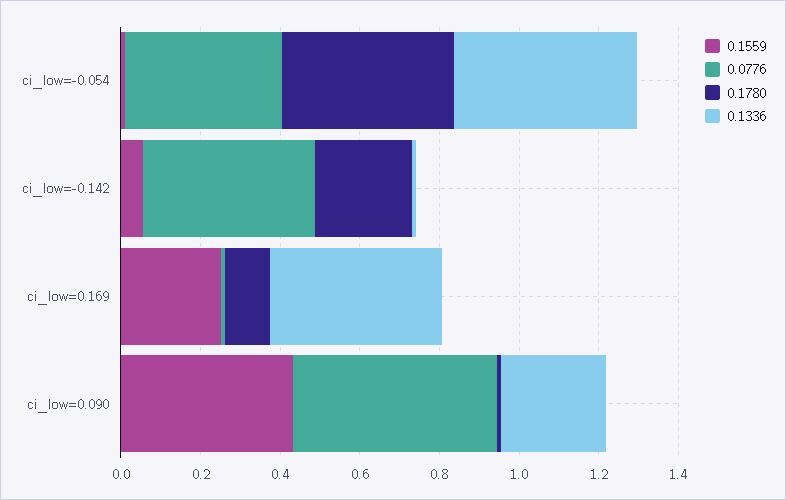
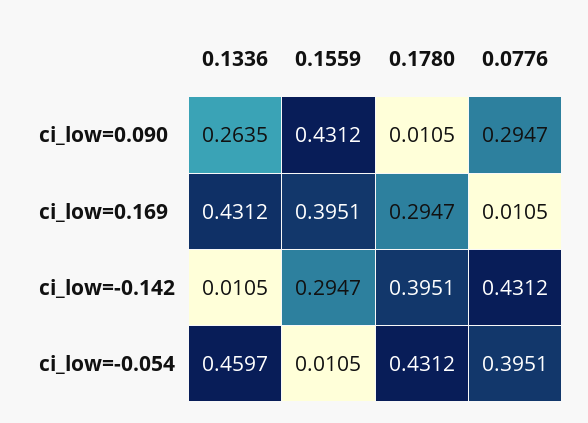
  {
    "0.1559": {
      "ci_low=-0.054": 0.0105,
-     "ci_low=-0.142": 0.05,
+     "ci_low=-0.142": 0.2947,
-     "ci_low=0.169": 0.25,
+     "ci_low=0.169": 0.3951,
      "ci_low=0.090": 0.4312
    },
    "0.0776": {
      "ci_low=-0.054": 0.3951,
      "ci_low=-0.142": 0.4312,
      "ci_low=0.169": 0.0105,
-     "ci_low=0.090": 0.5
+     "ci_low=0.090": 0.2947
    },
    "0.1780": {
      "ci_low=-0.054": 0.4312,
-     "ci_low=-0.142": 0.25,
+     "ci_low=-0.142": 0.3951,
-     "ci_low=0.169": 0.1,
+     "ci_low=0.169": 0.2947,
      "ci_low=0.090": 0.0105
    },
    "0.1336": {
      "ci_low=-0.054": 0.4597,
      "ci_low=-0.142": 0.0105,
      "ci_low=0.169": 0.4312,
      "ci_low=0.090": 0.2635
    }
  }

